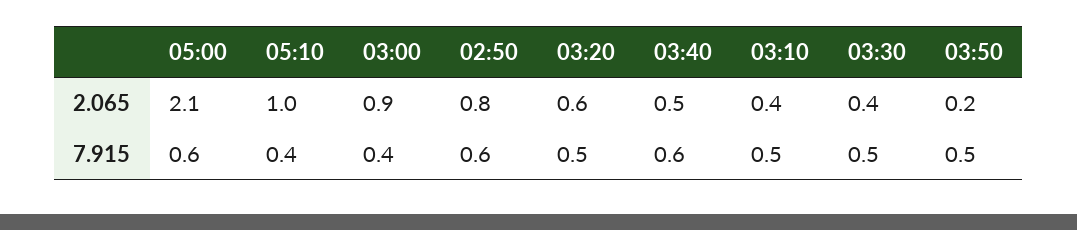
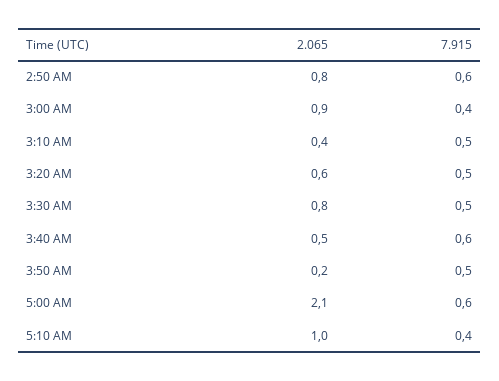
  {
    "05:00": {
      "2.065": 2.1,
      "7.915": 0.6
    },
    "05:10": {
      "2.065": 1,
      "7.915": 0.4
    },
    "03:00": {
      "2.065": 0.9,
      "7.915": 0.4
    },
    "02:50": {
      "2.065": 0.8,
      "7.915": 0.6
    },
    "03:20": {
      "2.065": 0.6,
      "7.915": 0.5
    },
    "03:40": {
      "2.065": 0.5,
      "7.915": 0.6
    },
    "03:10": {
      "2.065": 0.4,
      "7.915": 0.5
    },
    "03:30": {
-     "2.065": 0.4,
+     "2.065": 0.8,
      "7.915": 0.5
    },
    "03:50": {
      "2.065": 0.2,
      "7.915": 0.5
    }
  }

